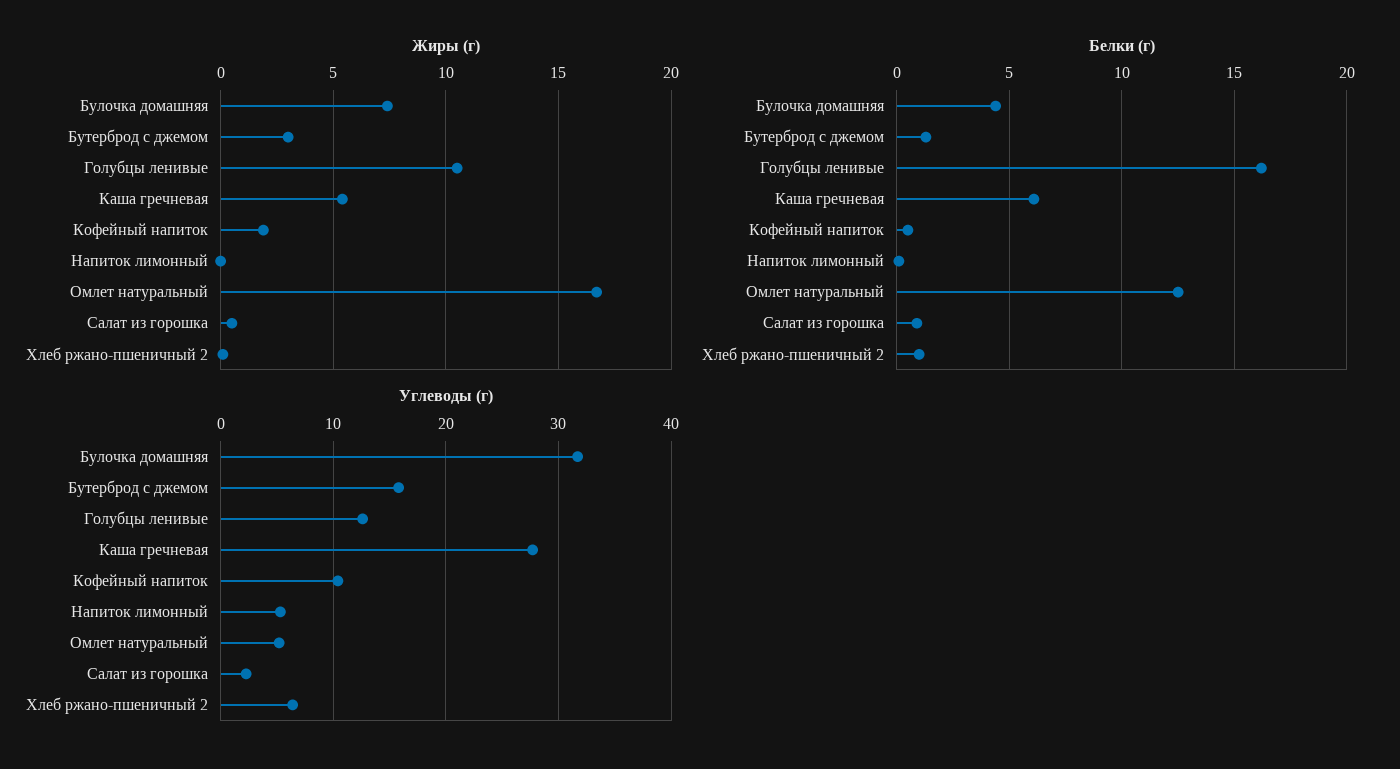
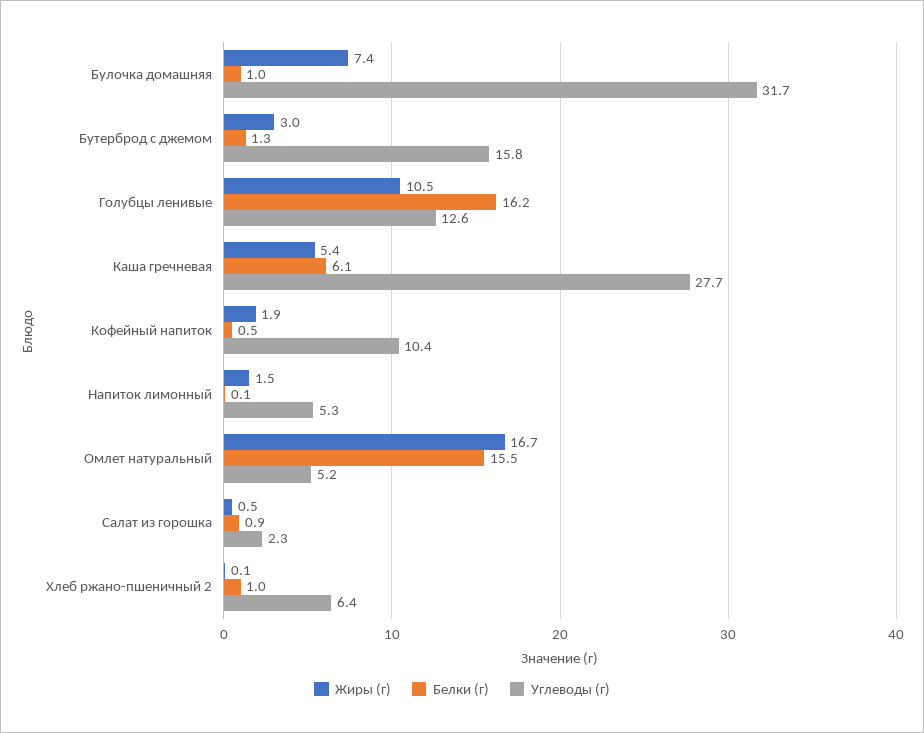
  {
    "Жиры (г)": {
      "Булочка домашняя": 7.4,
      "Бутерброд с джемом": 3,
      "Голубцы ленивые": 10.5,
      "Каша гречневая": 5.4,
      "Кофейный напиток": 1.9,
-     "Напиток лимонный": 0,
+     "Напиток лимонный": 1.5,
      "Омлет натуральный": 16.7,
      "Салат из горошка": 0.5,
      "Хлеб ржано-пшеничный 2": 0.1
    },
    "Белки (г)": {
-     "Булочка домашняя": 4.5,
+     "Булочка домашняя": 1,
      "Бутерброд с джемом": 1.3,
      "Голубцы ленивые": 16.2,
      "Каша гречневая": 6.1,
      "Кофейный напиток": 0.5,
      "Напиток лимонный": 0.1,
-     "Омлет натуральный": 12.5,
+     "Омлет натуральный": 15.5,
      "Салат из горошка": 0.9,
      "Хлеб ржано-пшеничный 2": 1
    },
    "Углеводы (г)": {
      "Булочка домашняя": 31.7,
      "Бутерброд с джемом": 15.8,
      "Голубцы ленивые": 12.6,
      "Каша гречневая": 27.7,
      "Кофейный напиток": 10.4,
      "Напиток лимонный": 5.3,
      "Омлет натуральный": 5.2,
      "Салат из горошка": 2.3,
      "Хлеб ржано-пшеничный 2": 6.4
    }
  }

